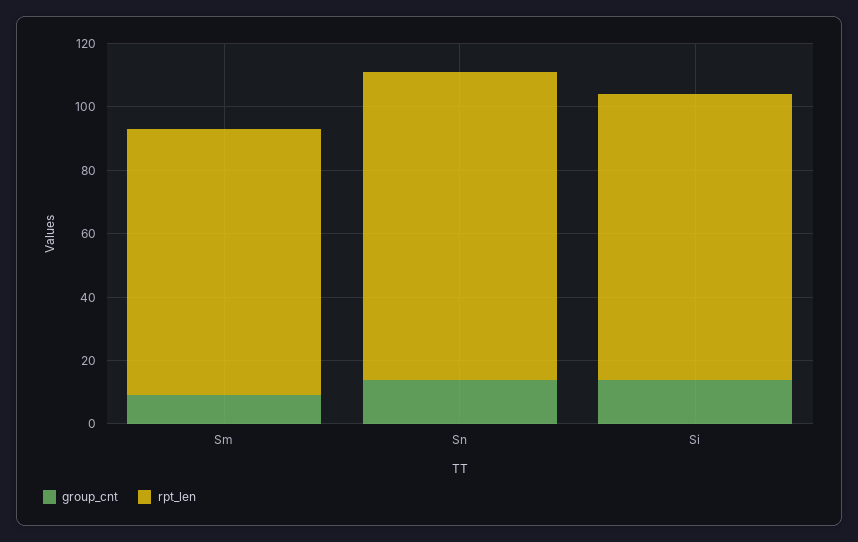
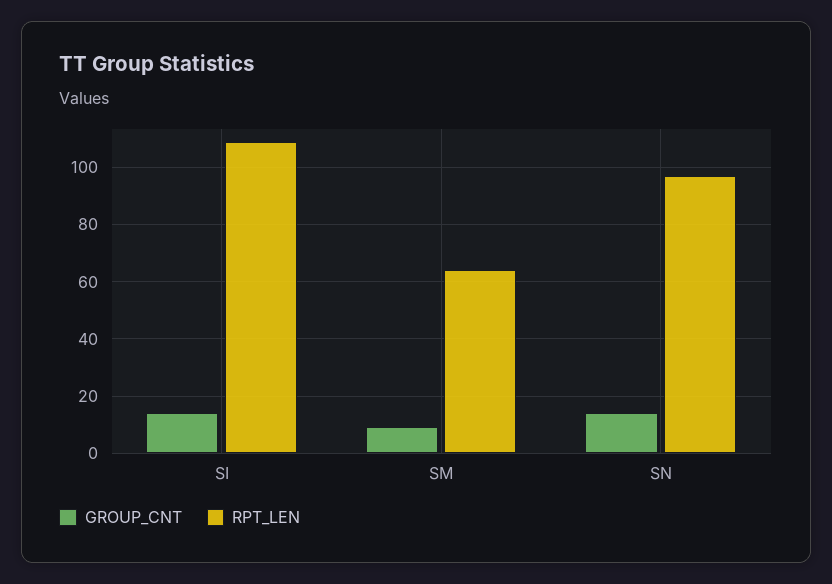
  {
    "group_cnt": {
      "Sm": 10,
      "Sn": 15,
      "Si": 15
    },
    "rpt_len": {
-     "Sm": 85,
+     "Sm": 65,
      "Sn": 95,
-     "Si": 90
+     "Si": 110
    }
  }

